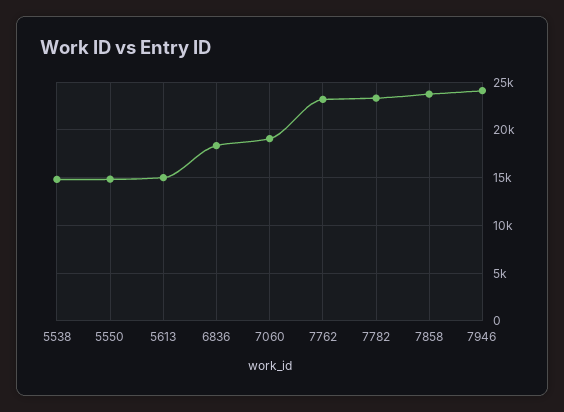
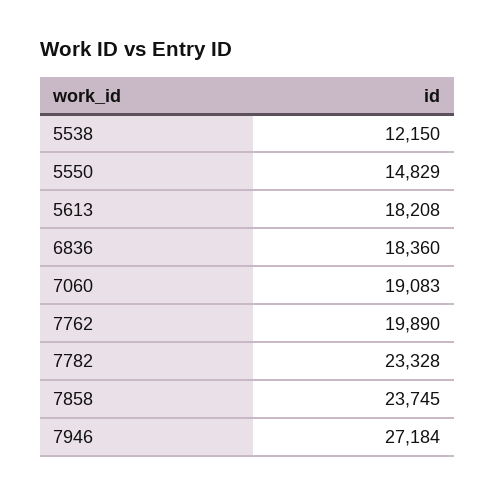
  {
-   "5538": 15000,
+   "5538": 12150,
    "5550": 14829,
-   "5613": 15000,
+   "5613": 18208,
    "6836": 18360,
    "7060": 19083,
-   "7762": 23000,
+   "7762": 19890,
    "7782": 23328,
    "7858": 23745,
-   "7946": 24000
+   "7946": 27184
  }

